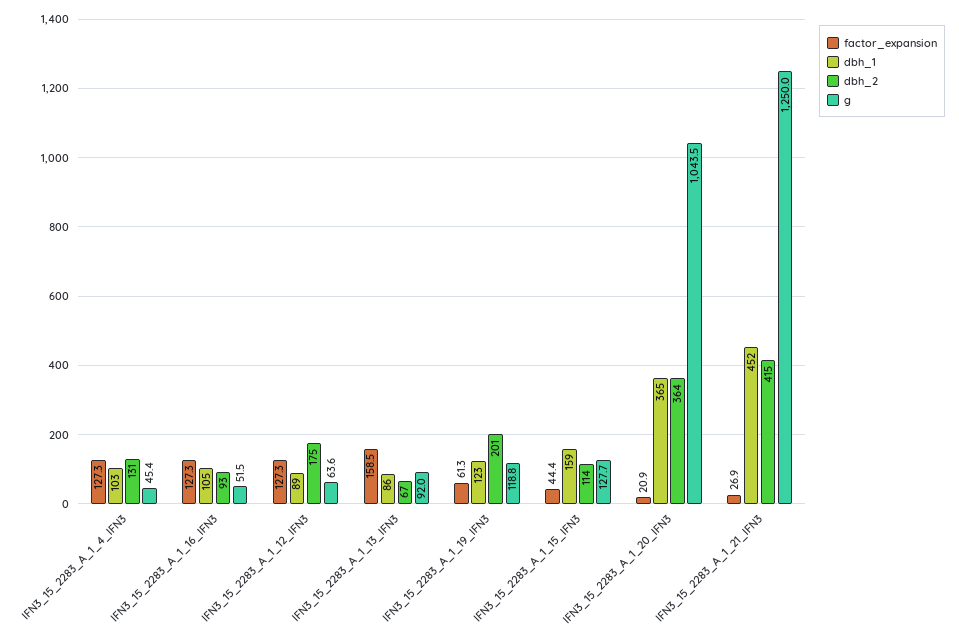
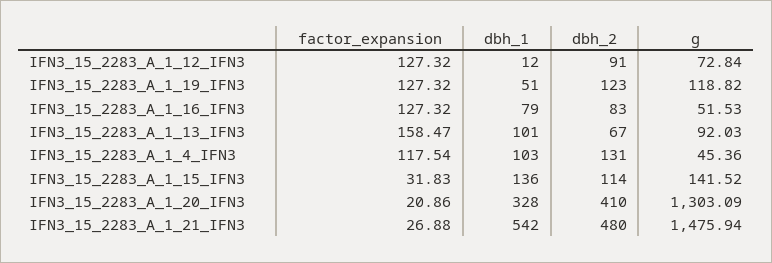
  {
    "factor_expansion": {
-     "IFN3_15_2283_A_1_4_IFN3": 127.3,
+     "IFN3_15_2283_A_1_4_IFN3": 117.54,
      "IFN3_15_2283_A_1_16_IFN3": 127.32,
      "IFN3_15_2283_A_1_12_IFN3": 127.32,
      "IFN3_15_2283_A_1_13_IFN3": 158.47,
-     "IFN3_15_2283_A_1_19_IFN3": 61.3,
+     "IFN3_15_2283_A_1_19_IFN3": 127.32,
-     "IFN3_15_2283_A_1_15_IFN3": 44.4,
+     "IFN3_15_2283_A_1_15_IFN3": 31.83,
      "IFN3_15_2283_A_1_20_IFN3": 20.86,
      "IFN3_15_2283_A_1_21_IFN3": 26.88
    },
    "dbh_1": {
      "IFN3_15_2283_A_1_4_IFN3": 103,
-     "IFN3_15_2283_A_1_16_IFN3": 105,
+     "IFN3_15_2283_A_1_16_IFN3": 79,
-     "IFN3_15_2283_A_1_12_IFN3": 89,
+     "IFN3_15_2283_A_1_12_IFN3": 12,
-     "IFN3_15_2283_A_1_13_IFN3": 86,
+     "IFN3_15_2283_A_1_13_IFN3": 101,
-     "IFN3_15_2283_A_1_19_IFN3": 123,
+     "IFN3_15_2283_A_1_19_IFN3": 51,
-     "IFN3_15_2283_A_1_15_IFN3": 159,
+     "IFN3_15_2283_A_1_15_IFN3": 136,
-     "IFN3_15_2283_A_1_20_IFN3": 365,
+     "IFN3_15_2283_A_1_20_IFN3": 328,
-     "IFN3_15_2283_A_1_21_IFN3": 452
+     "IFN3_15_2283_A_1_21_IFN3": 542
    },
    "dbh_2": {
      "IFN3_15_2283_A_1_4_IFN3": 131,
-     "IFN3_15_2283_A_1_16_IFN3": 93,
+     "IFN3_15_2283_A_1_16_IFN3": 83,
-     "IFN3_15_2283_A_1_12_IFN3": 175,
+     "IFN3_15_2283_A_1_12_IFN3": 91,
      "IFN3_15_2283_A_1_13_IFN3": 67,
-     "IFN3_15_2283_A_1_19_IFN3": 201,
+     "IFN3_15_2283_A_1_19_IFN3": 123,
      "IFN3_15_2283_A_1_15_IFN3": 114,
-     "IFN3_15_2283_A_1_20_IFN3": 364,
+     "IFN3_15_2283_A_1_20_IFN3": 410,
-     "IFN3_15_2283_A_1_21_IFN3": 415
+     "IFN3_15_2283_A_1_21_IFN3": 480
    },
    "g": {
      "IFN3_15_2283_A_1_4_IFN3": 45.36,
      "IFN3_15_2283_A_1_16_IFN3": 51.53,
-     "IFN3_15_2283_A_1_12_IFN3": 63.6,
+     "IFN3_15_2283_A_1_12_IFN3": 72.84,
      "IFN3_15_2283_A_1_13_IFN3": 92.03,
      "IFN3_15_2283_A_1_19_IFN3": 118.82,
-     "IFN3_15_2283_A_1_15_IFN3": 127.7,
+     "IFN3_15_2283_A_1_15_IFN3": 141.52,
-     "IFN3_15_2283_A_1_20_IFN3": 1043.5,
+     "IFN3_15_2283_A_1_20_IFN3": 1303.09,
-     "IFN3_15_2283_A_1_21_IFN3": 1250
+     "IFN3_15_2283_A_1_21_IFN3": 1475.94
    }
  }

